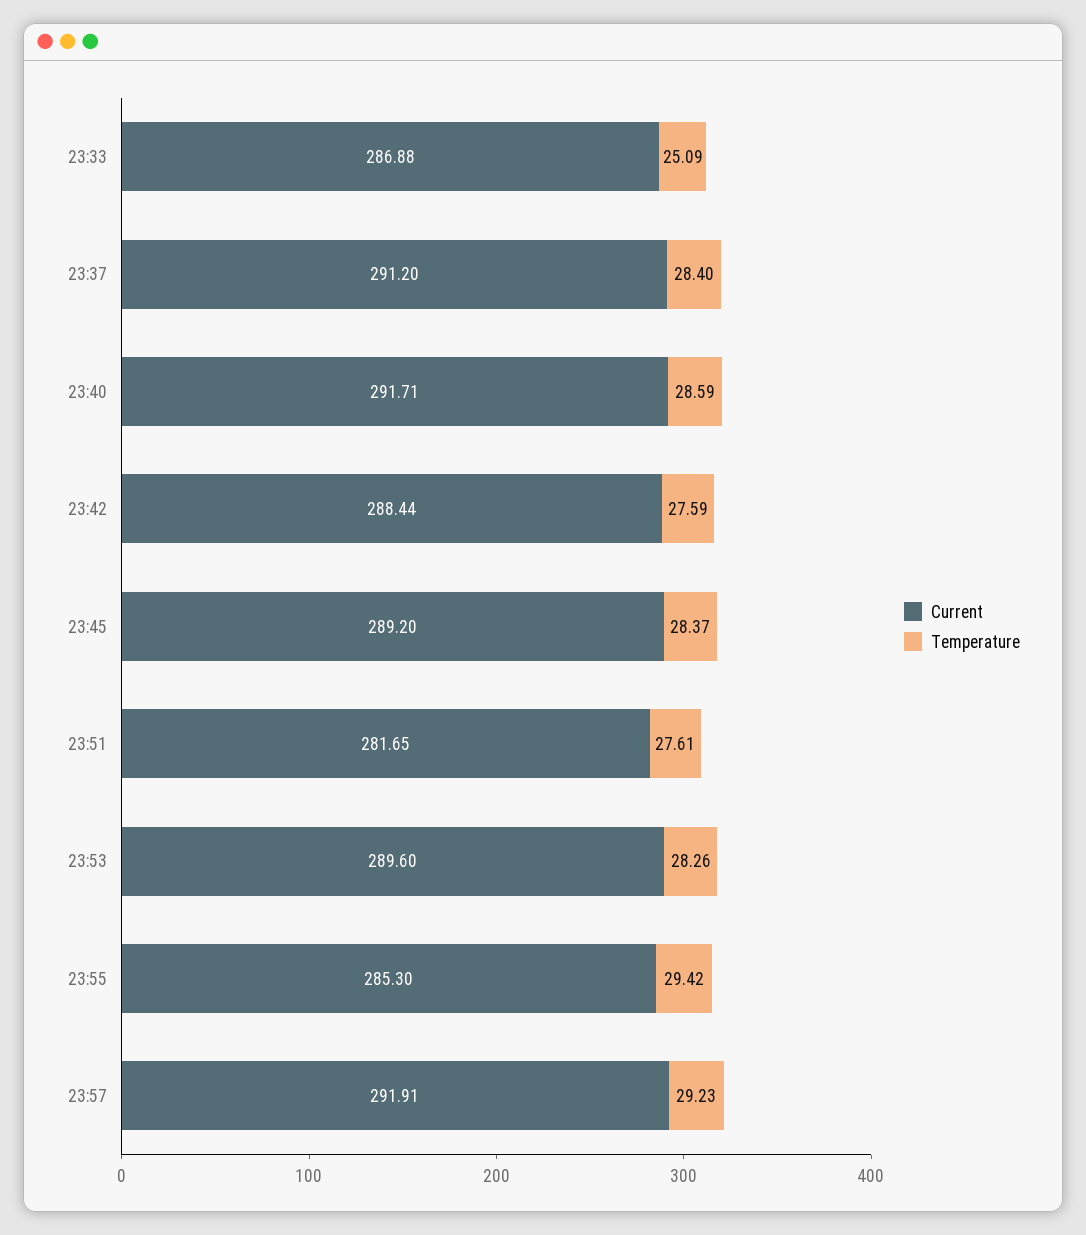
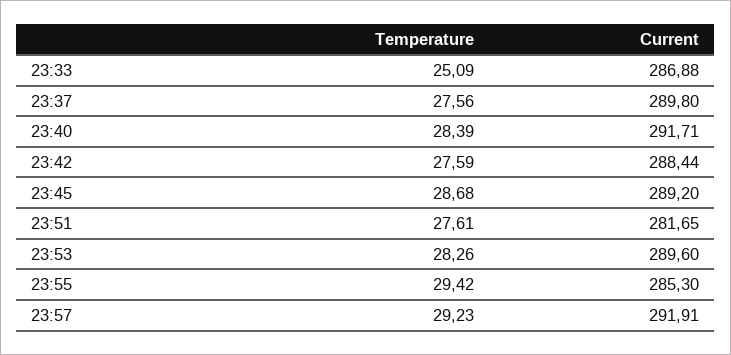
  {
    "Current": {
      "23:33": 286.88,
-     "23:37": 291.2,
+     "23:37": 289.8,
      "23:40": 291.71,
      "23:42": 288.44,
      "23:45": 289.2,
      "23:51": 281.65,
      "23:53": 289.6,
      "23:55": 285.3,
      "23:57": 291.91
    },
    "Temperature": {
      "23:33": 25.09,
-     "23:37": 28.4,
+     "23:37": 27.56,
-     "23:40": 28.59,
+     "23:40": 28.39,
      "23:42": 27.59,
-     "23:45": 28.37,
+     "23:45": 28.68,
      "23:51": 27.61,
      "23:53": 28.26,
      "23:55": 29.42,
      "23:57": 29.23
    }
  }

